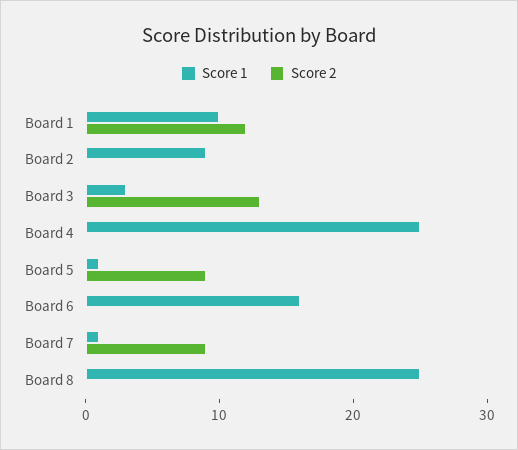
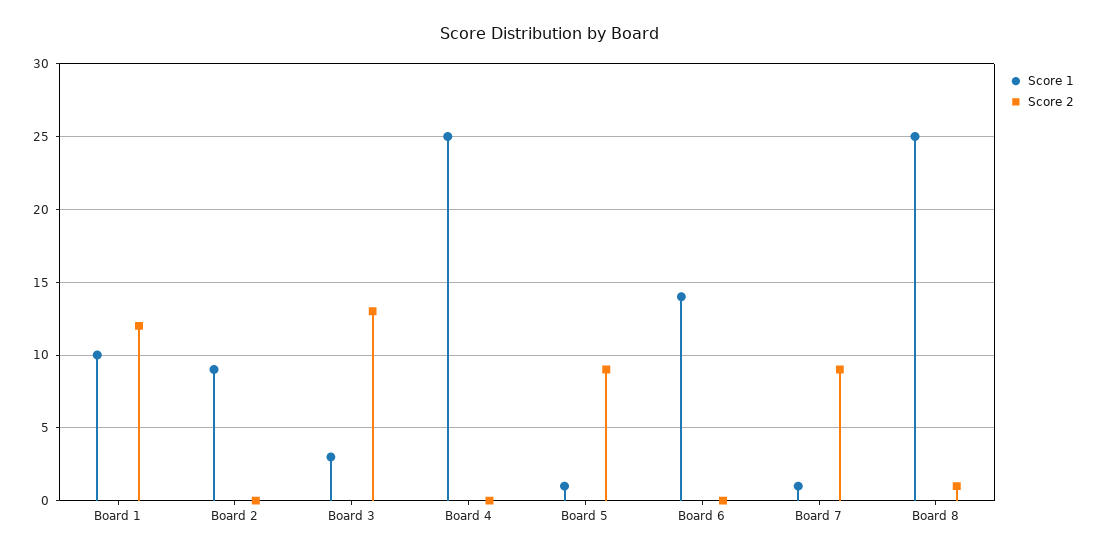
  {
    "Score 1": {
      "Board 1": 10,
      "Board 2": 9,
      "Board 3": 3,
      "Board 4": 25,
      "Board 5": 1,
-     "Board 6": 16,
+     "Board 6": 14,
      "Board 7": 1,
      "Board 8": 25
    },
    "Score 2": {
      "Board 1": 12,
      "Board 2": 0,
      "Board 3": 13,
      "Board 4": 0,
      "Board 5": 9,
      "Board 6": 0,
      "Board 7": 9,
-     "Board 8": 0
+     "Board 8": 1
    }
  }

